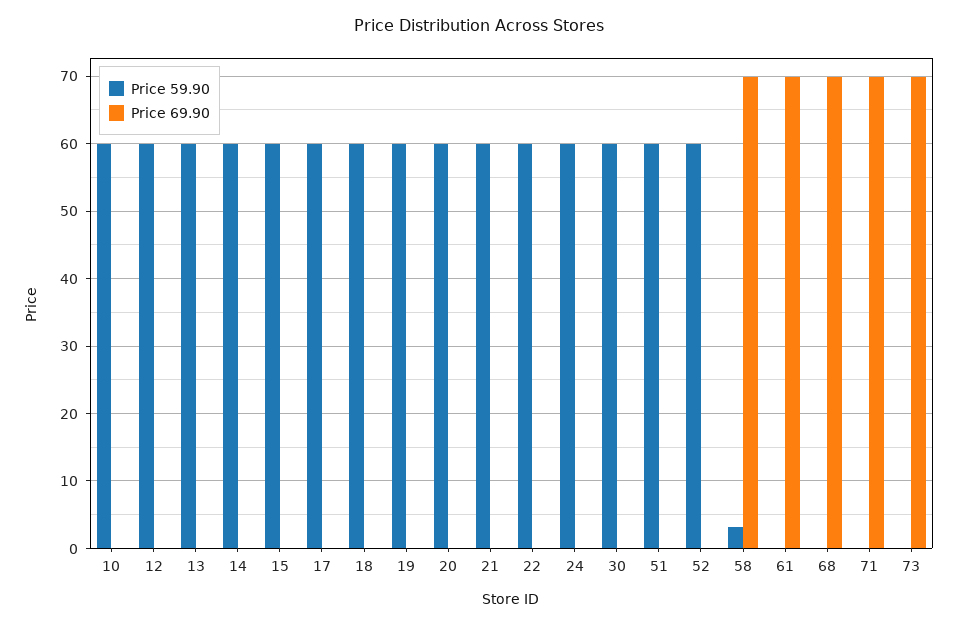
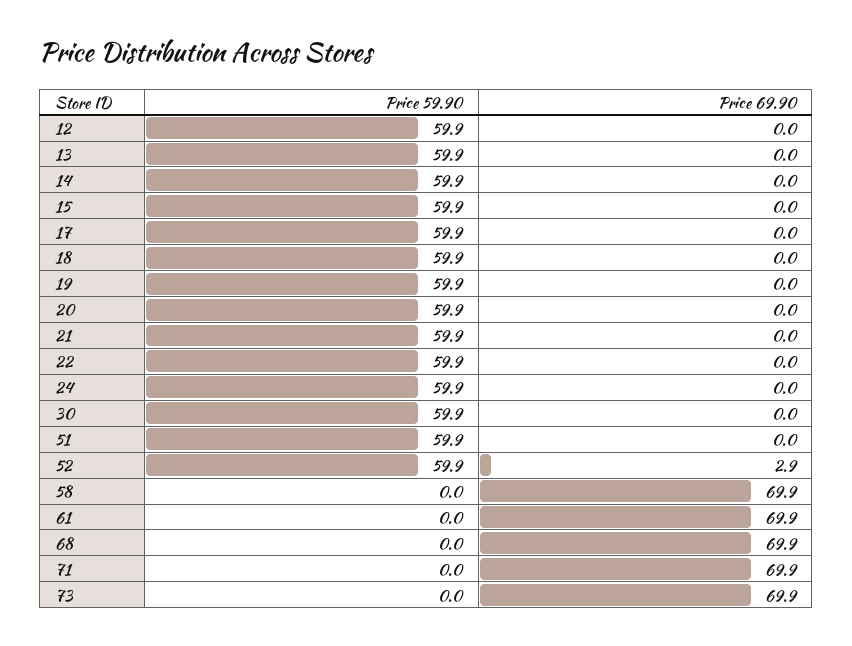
  {
    "Price 59.90": {
-     "10": 60,
      "12": 59.9,
      "13": 59.9,
      "14": 59.9,
      "15": 59.9,
      "17": 59.9,
      "18": 59.9,
      "19": 59.9,
      "20": 59.9,
      "21": 59.9,
      "22": 59.9,
      "24": 59.9,
      "30": 59.9,
      "51": 59.9,
      "52": 59.9,
-     "58": 3,
+     "58": 0,
      "61": 0,
      "68": 0,
      "71": 0,
      "73": 0
    },
    "Price 69.90": {
-     "10": 0,
      "12": 0,
      "13": 0,
      "14": 0,
      "15": 0,
      "17": 0,
      "18": 0,
      "19": 0,
      "20": 0,
      "21": 0,
      "22": 0,
      "24": 0,
      "30": 0,
      "51": 0,
-     "52": 0,
+     "52": 2.9,
      "58": 69.9,
      "61": 69.9,
      "68": 69.9,
      "71": 69.9,
      "73": 69.9
    }
  }

